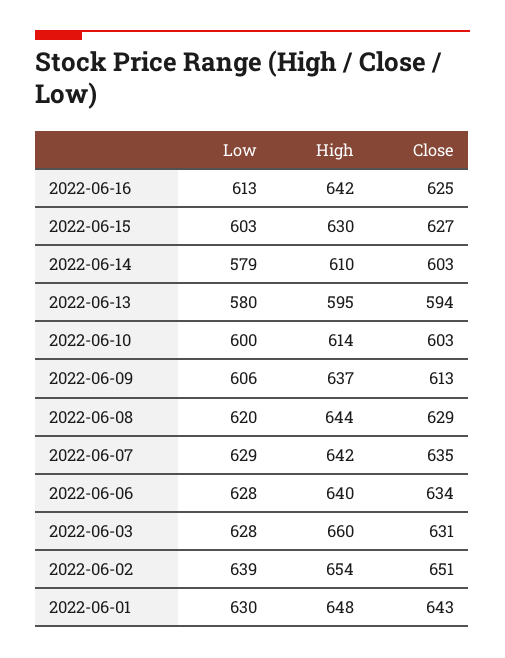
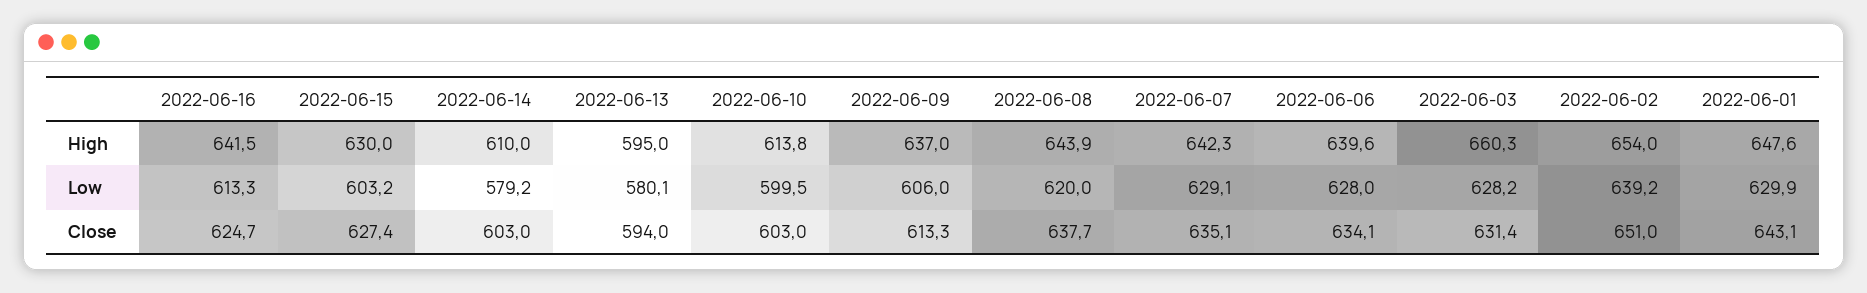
  {
    "Low": {
      "2022-06-16": 613.3,
      "2022-06-15": 603.2,
      "2022-06-14": 579.2,
      "2022-06-13": 580.1,
      "2022-06-10": 599.5,
      "2022-06-09": 606,
      "2022-06-08": 620,
      "2022-06-07": 629.1,
      "2022-06-06": 628,
      "2022-06-03": 628.2,
      "2022-06-02": 639.2,
      "2022-06-01": 629.9
    },
    "High": {
      "2022-06-16": 641.5,
      "2022-06-15": 630,
      "2022-06-14": 610,
      "2022-06-13": 595,
      "2022-06-10": 613.8,
      "2022-06-09": 637,
      "2022-06-08": 643.9,
      "2022-06-07": 642.3,
      "2022-06-06": 639.6,
      "2022-06-03": 660.3,
      "2022-06-02": 654,
      "2022-06-01": 647.6
    },
    "Close": {
      "2022-06-16": 624.7,
      "2022-06-15": 627.4,
      "2022-06-14": 603,
      "2022-06-13": 594,
      "2022-06-10": 603,
      "2022-06-09": 613.3,
-     "2022-06-08": 629,
+     "2022-06-08": 637.7,
      "2022-06-07": 635.1,
      "2022-06-06": 634.1,
      "2022-06-03": 631.4,
      "2022-06-02": 651,
      "2022-06-01": 643.1
    }
  }

